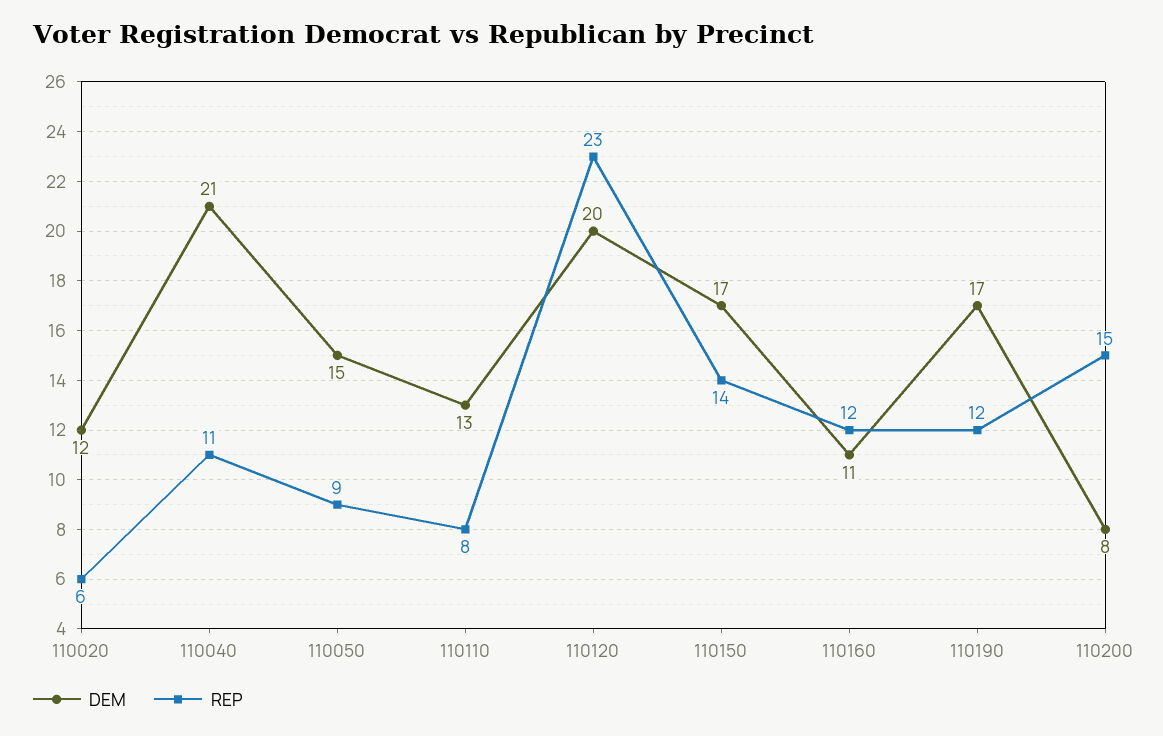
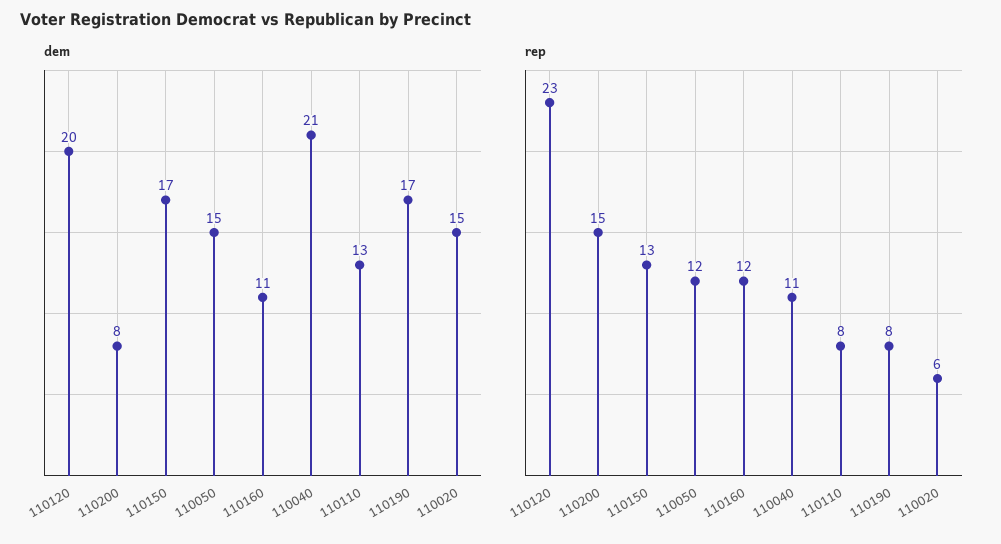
  {
    "DEM": {
-     "110020": 12,
+     "110020": 15,
      "110040": 21,
      "110050": 15,
      "110110": 13,
      "110120": 20,
      "110150": 17,
      "110160": 11,
      "110190": 17,
      "110200": 8
    },
    "REP": {
      "110020": 6,
      "110040": 11,
-     "110050": 9,
+     "110050": 12,
      "110110": 8,
      "110120": 23,
-     "110150": 14,
+     "110150": 13,
      "110160": 12,
-     "110190": 12,
+     "110190": 8,
      "110200": 15
    }
  }

